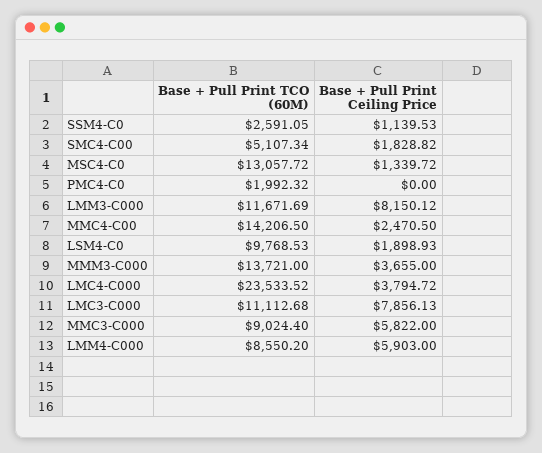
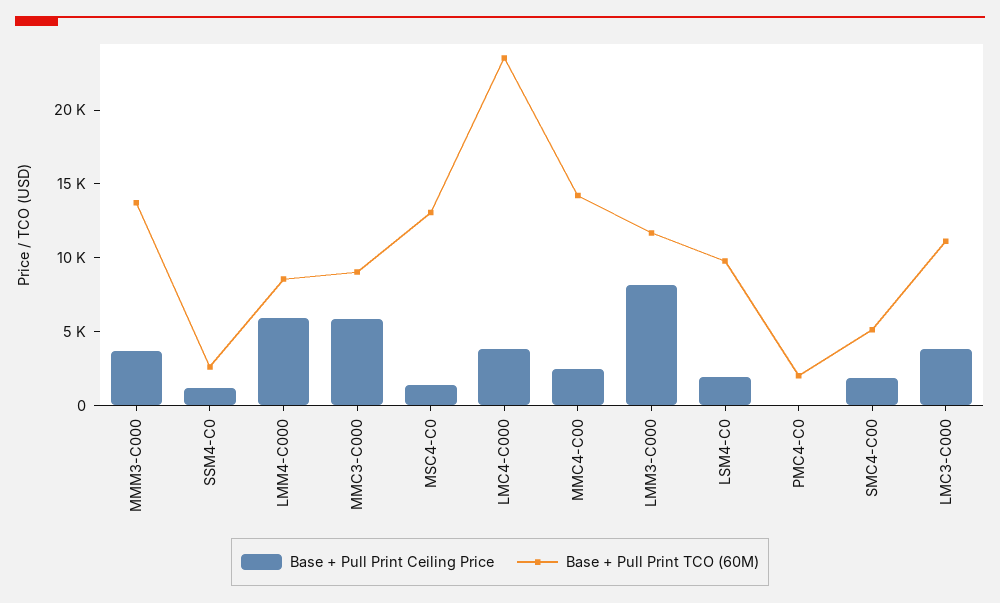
  {
    "Base + Pull Print TCO (60M)": {
      "SSM4-C0": 2591.05,
      "SMC4-C00": 5107.34,
      "MSC4-C0": 13057.72,
      "PMC4-C0": 1992.32,
      "LMM3-C000": 11671.69,
      "MMC4-C00": 14206.5,
      "LSM4-C0": 9768.53,
      "MMM3-C000": 13721,
      "LMC4-C000": 23533.52,
      "LMC3-C000": 11112.68,
      "MMC3-C000": 9024.4,
      "LMM4-C000": 8550.2
    },
    "Base + Pull Print Ceiling Price": {
      "SSM4-C0": 1139.53,
      "SMC4-C00": 1828.82,
      "MSC4-C0": 1339.72,
      "PMC4-C0": 0,
      "LMM3-C000": 8150.12,
      "MMC4-C00": 2470.5,
      "LSM4-C0": 1898.93,
      "MMM3-C000": 3655,
      "LMC4-C000": 3794.72,
-     "LMC3-C000": 7856.13,
+     "LMC3-C000": 4000,
      "MMC3-C000": 5822,
      "LMM4-C000": 5903
    }
  }

